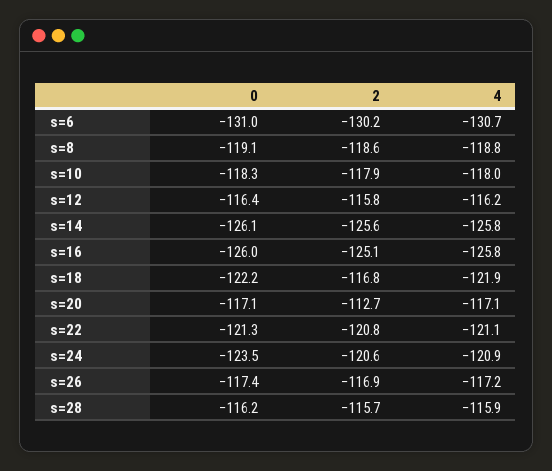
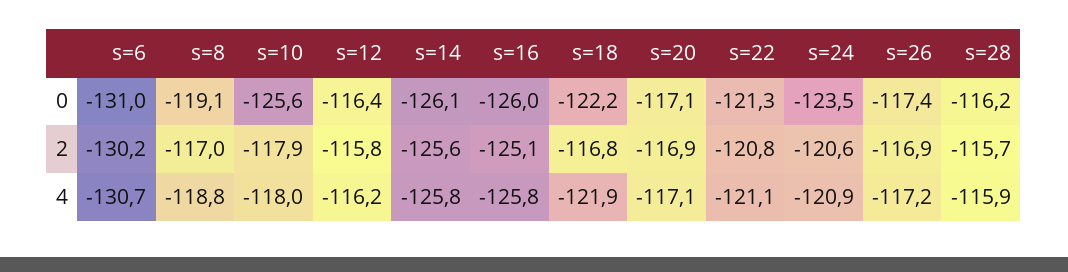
  {
    "0": {
      "s=6": -131,
      "s=8": -119.1,
-     "s=10": -118.3,
+     "s=10": -125.6,
      "s=12": -116.4,
      "s=14": -126.1,
      "s=16": -126,
      "s=18": -122.2,
      "s=20": -117.1,
      "s=22": -121.3,
      "s=24": -123.5,
      "s=26": -117.4,
      "s=28": -116.2
    },
    "2": {
      "s=6": -130.2,
-     "s=8": -118.6,
+     "s=8": -117,
      "s=10": -117.9,
      "s=12": -115.8,
      "s=14": -125.6,
      "s=16": -125.1,
      "s=18": -116.8,
-     "s=20": -112.7,
+     "s=20": -116.9,
      "s=22": -120.8,
      "s=24": -120.6,
      "s=26": -116.9,
      "s=28": -115.7
    },
    "4": {
      "s=6": -130.7,
      "s=8": -118.8,
      "s=10": -118,
      "s=12": -116.2,
      "s=14": -125.8,
      "s=16": -125.8,
      "s=18": -121.9,
      "s=20": -117.1,
      "s=22": -121.1,
      "s=24": -120.9,
      "s=26": -117.2,
      "s=28": -115.9
    }
  }

